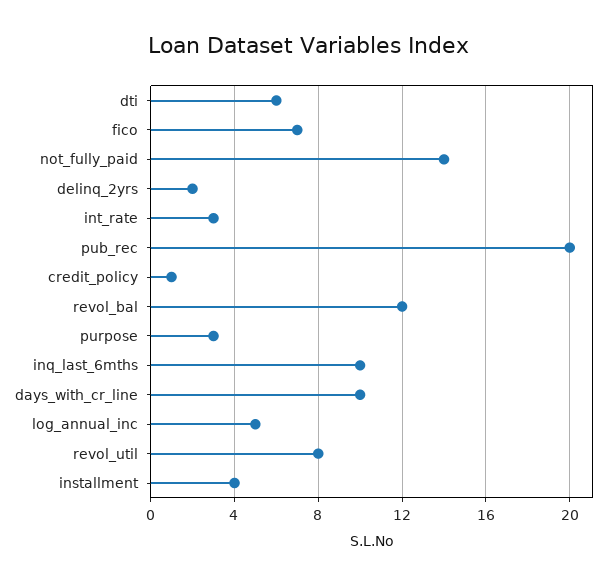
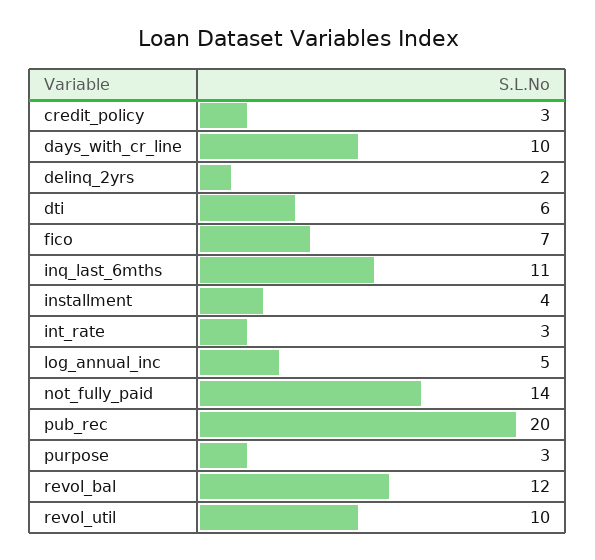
  {
    "dti": 6,
    "fico": 7,
    "not_fully_paid": 14,
    "delinq_2yrs": 2,
    "int_rate": 3,
    "pub_rec": 20,
-   "credit_policy": 1,
+   "credit_policy": 3,
    "revol_bal": 12,
    "purpose": 3,
-   "inq_last_6mths": 10,
+   "inq_last_6mths": 11,
    "days_with_cr_line": 10,
    "log_annual_inc": 5,
-   "revol_util": 8,
+   "revol_util": 10,
    "installment": 4
  }

